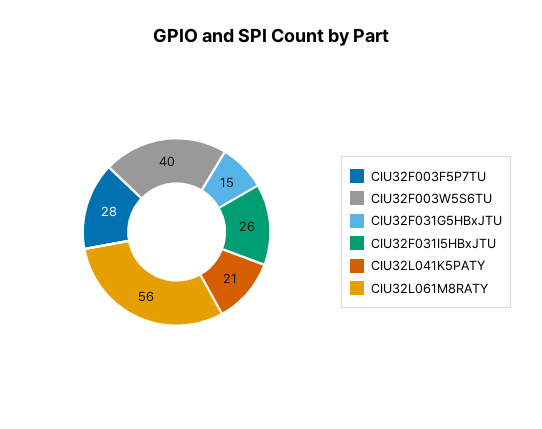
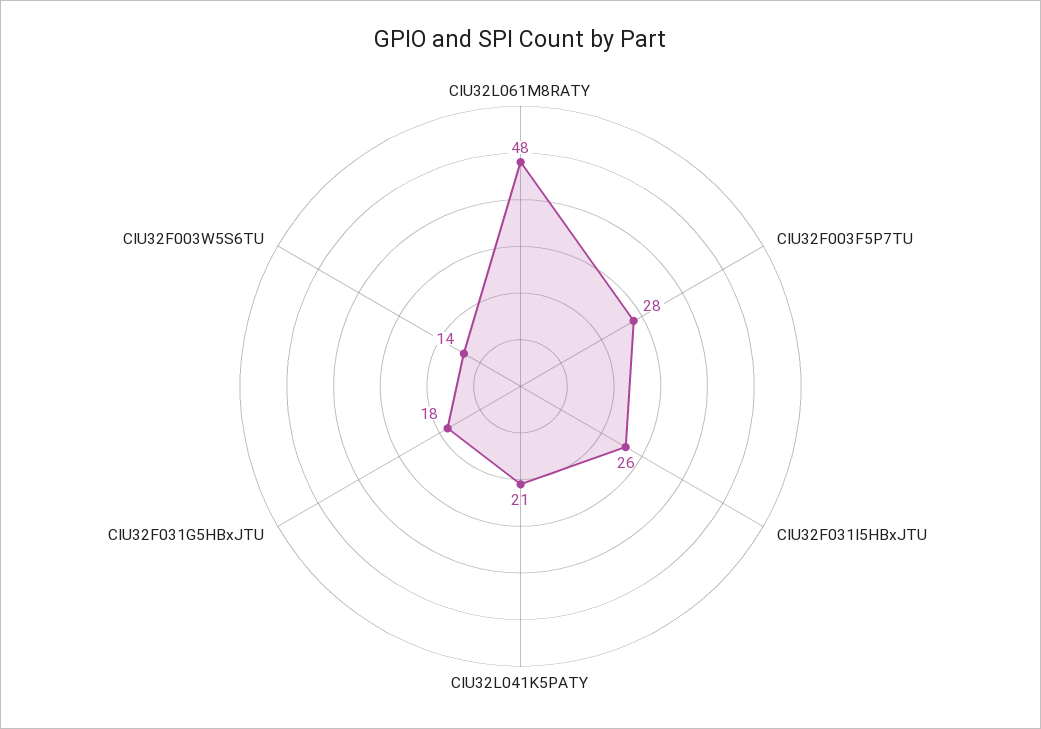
  {
    "CIU32F003F5P7TU": 28,
-   "CIU32F003W5S6TU": 40,
+   "CIU32F003W5S6TU": 14,
-   "CIU32F031G5HBxJTU": 15,
+   "CIU32F031G5HBxJTU": 18,
    "CIU32F031I5HBxJTU": 26,
    "CIU32L041K5PATY": 21,
-   "CIU32L061M8RATY": 56
+   "CIU32L061M8RATY": 48
  }

